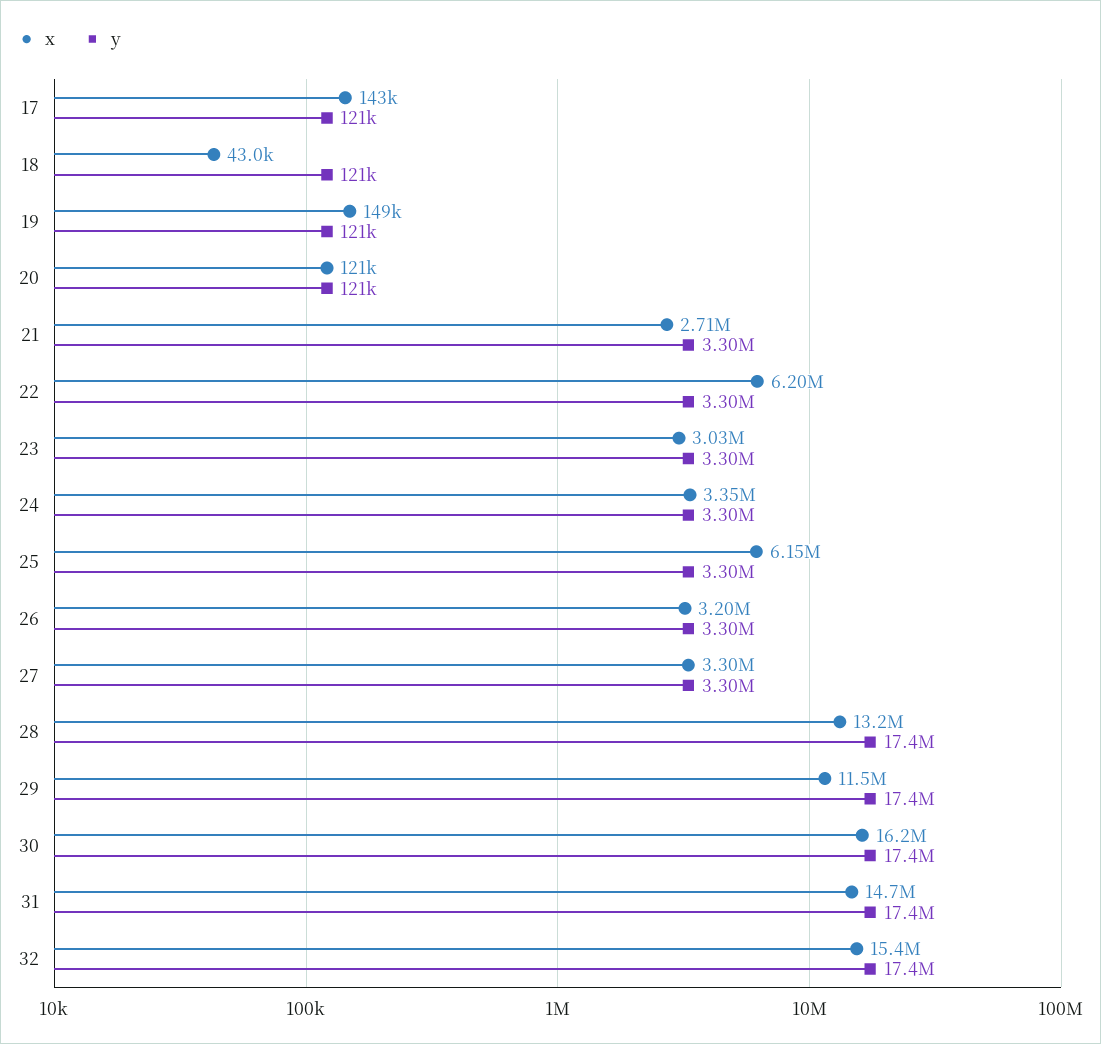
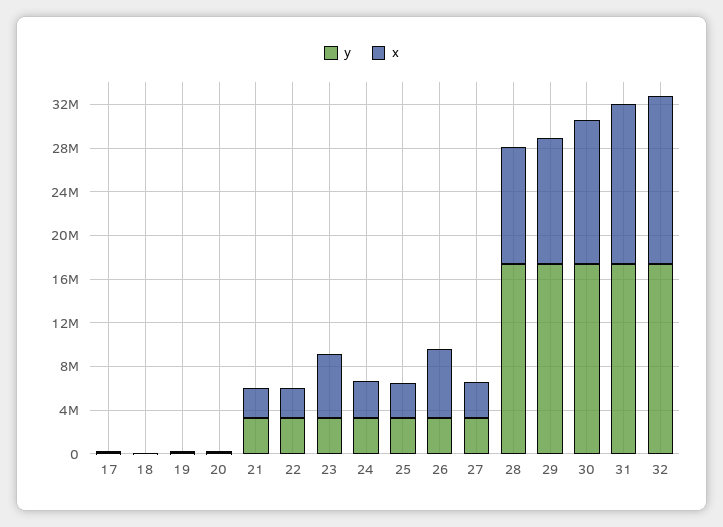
  {
    "x": {
      "17": 143000,
      "18": 43000,
      "19": 149000,
      "20": 121000,
      "21": 2710000,
-     "22": 6200000,
+     "22": 3000000,
-     "23": 3030000,
+     "23": 6000000,
      "24": 3350000,
-     "25": 6150000,
+     "25": 3000000,
-     "26": 3200000,
+     "26": 6000000,
      "27": 3300000,
-     "28": 13200000,
+     "28": 11000000,
      "29": 11500000,
-     "30": 16200000,
+     "30": 13000000,
      "31": 14700000,
      "32": 15400000
    },
    "y": {
      "17": 121000,
      "18": 121000,
      "19": 121000,
      "20": 121000,
      "21": 3300000,
      "22": 3300000,
      "23": 3300000,
      "24": 3300000,
      "25": 3300000,
      "26": 3300000,
      "27": 3300000,
      "28": 17400000,
      "29": 17400000,
      "30": 17400000,
      "31": 17400000,
      "32": 17400000
    }
  }

